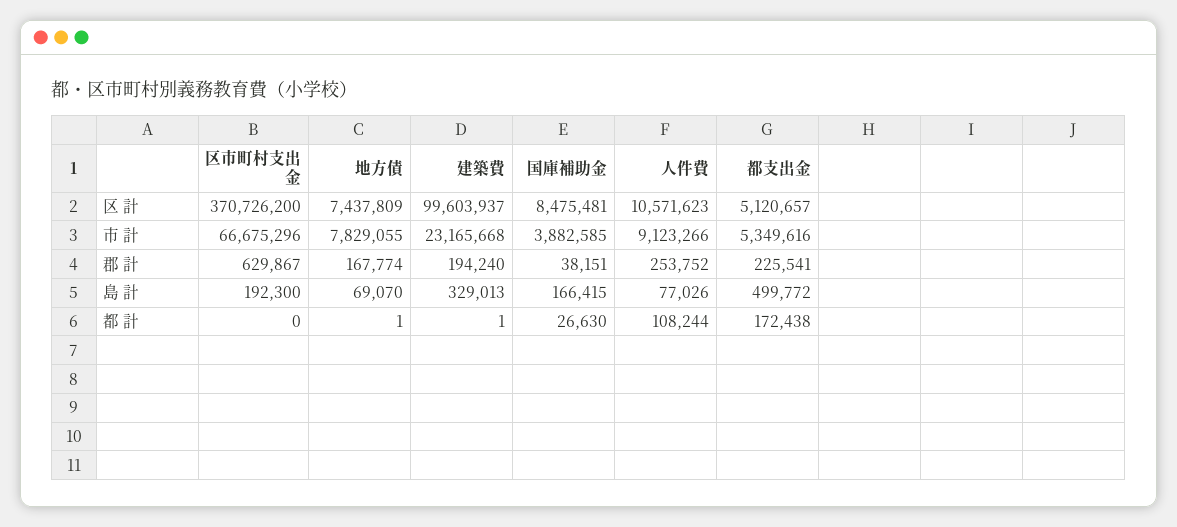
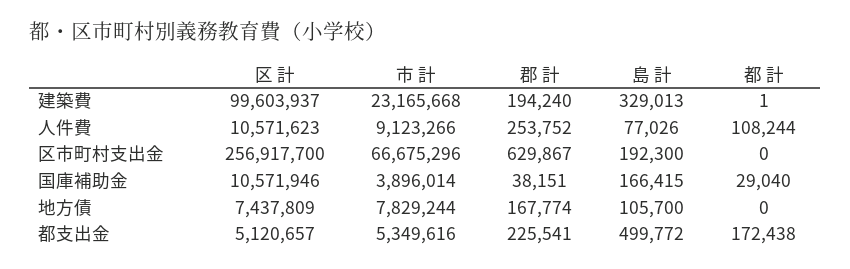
  {
    "区市町村支出金": {
-     "区 計": 370726200,
+     "区 計": 256917700,
      "市 計": 66675296,
      "郡 計": 629867,
      "島 計": 192300,
      "都 計": 0
    },
    "地方債": {
      "区 計": 7437809,
-     "市 計": 7829055,
+     "市 計": 7829244,
      "郡 計": 167774,
-     "島 計": 69070,
+     "島 計": 105700,
-     "都 計": 1
+     "都 計": 0
    },
    "建築費": {
      "区 計": 99603937,
      "市 計": 23165668,
      "郡 計": 194240,
      "島 計": 329013,
      "都 計": 1
    },
    "国庫補助金": {
-     "区 計": 8475481,
+     "区 計": 10571946,
-     "市 計": 3882585,
+     "市 計": 3896014,
      "郡 計": 38151,
      "島 計": 166415,
-     "都 計": 26630
+     "都 計": 29040
    },
    "人件費": {
      "区 計": 10571623,
      "市 計": 9123266,
      "郡 計": 253752,
      "島 計": 77026,
      "都 計": 108244
    },
    "都支出金": {
      "区 計": 5120657,
      "市 計": 5349616,
      "郡 計": 225541,
      "島 計": 499772,
      "都 計": 172438
    }
  }

